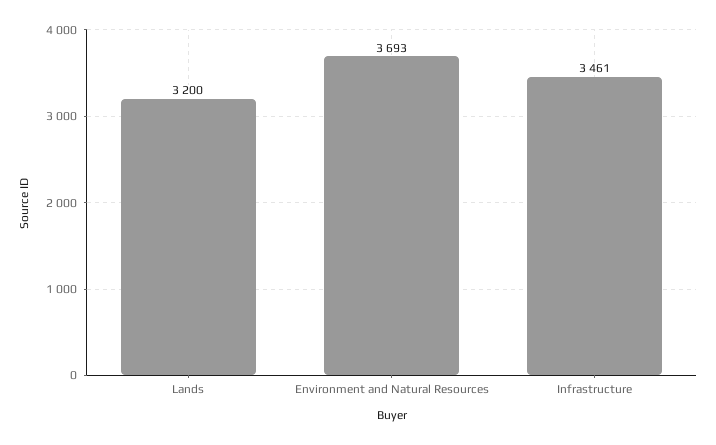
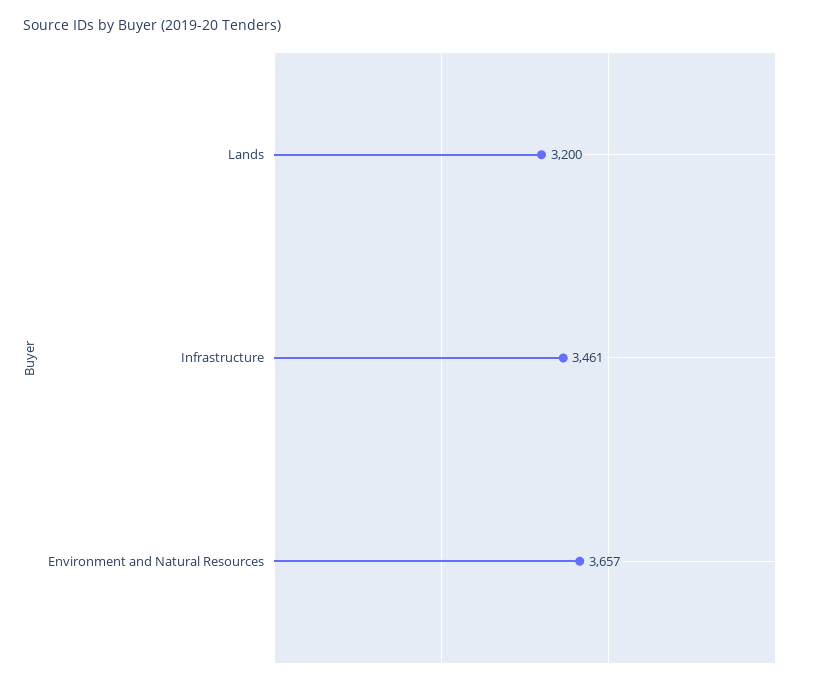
  {
    "Lands": 3200,
-   "Environment and Natural Resources": 3693,
+   "Environment and Natural Resources": 3657,
    "Infrastructure": 3461
  }

